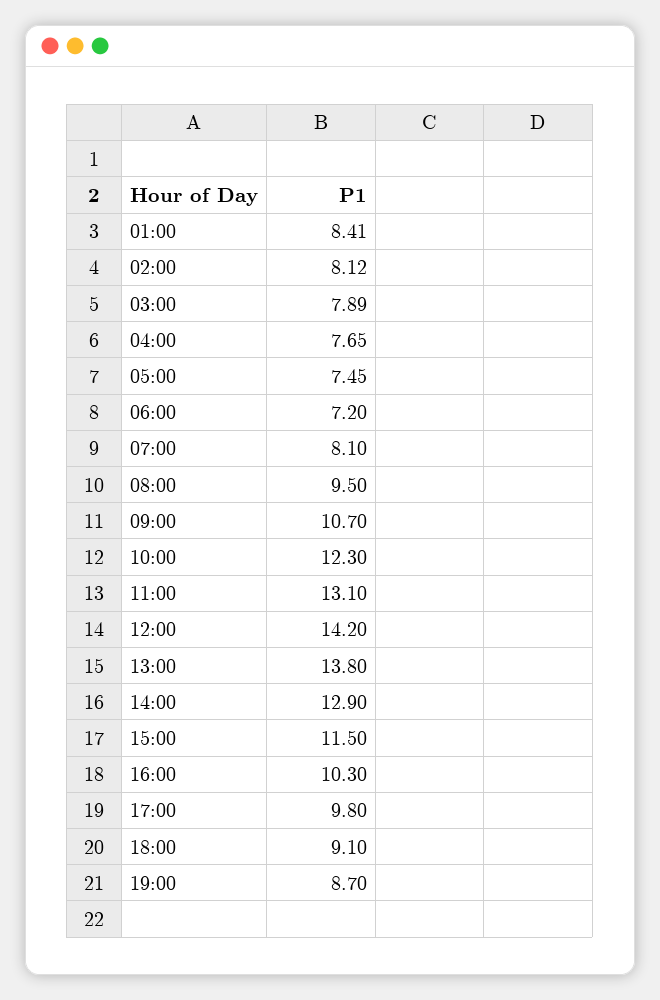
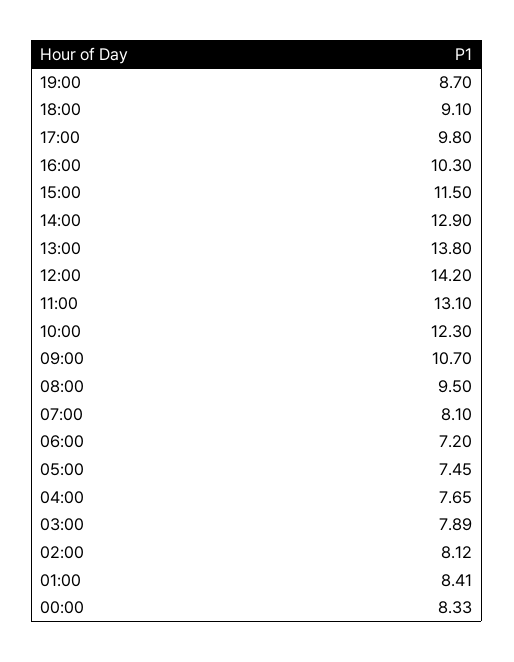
  {
    "01:00": 8.41,
    "02:00": 8.12,
    "03:00": 7.89,
    "04:00": 7.65,
    "05:00": 7.45,
    "06:00": 7.2,
    "07:00": 8.1,
    "08:00": 9.5,
    "09:00": 10.7,
    "10:00": 12.3,
    "11:00": 13.1,
    "12:00": 14.2,
    "13:00": 13.8,
    "14:00": 12.9,
    "15:00": 11.5,
    "16:00": 10.3,
    "17:00": 9.8,
    "18:00": 9.1,
-   "19:00": 8.7
+   "19:00": 8.7,
+   "00:00": 8.33
  }

